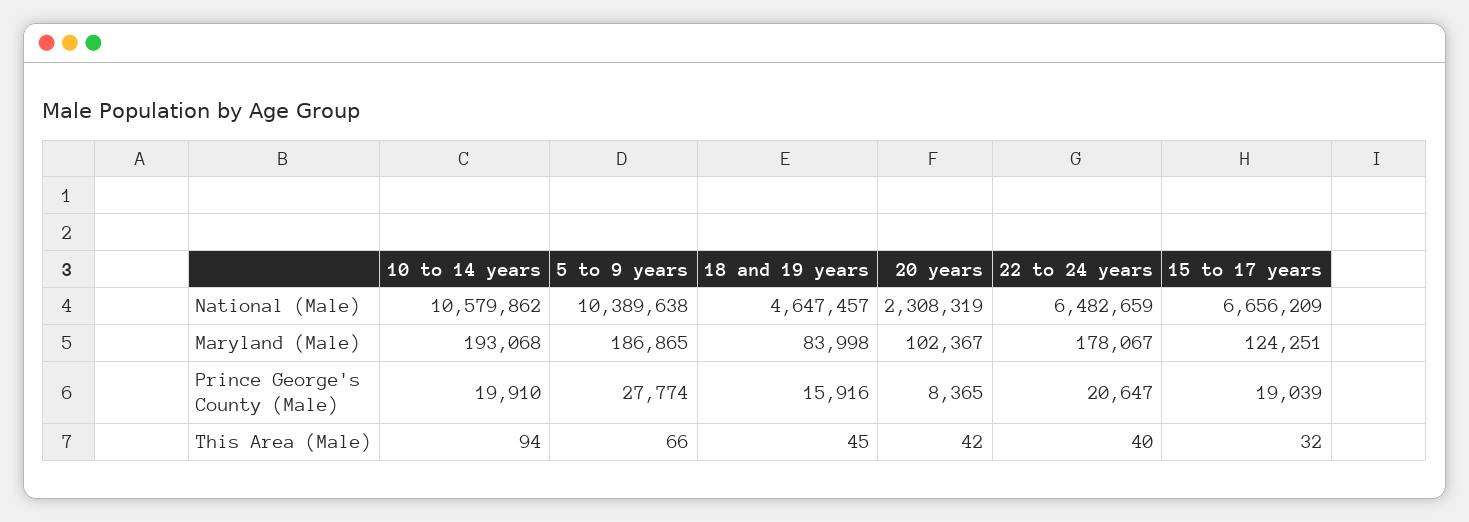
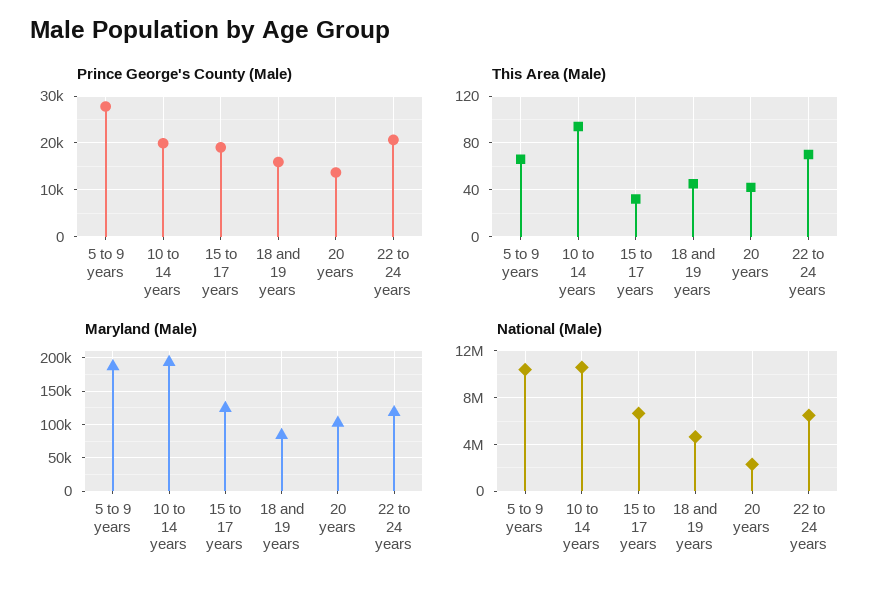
  {
    "National (Male)": {
      "10 to 14 years": 10579862,
      "5 to 9 years": 10389638,
      "18 and 19 years": 4647457,
      "20 years": 2308319,
      "22 to 24 years": 6482659,
      "15 to 17 years": 6656209
    },
    "Maryland (Male)": {
      "10 to 14 years": 193068,
      "5 to 9 years": 186865,
      "18 and 19 years": 83998,
      "20 years": 102367,
-     "22 to 24 years": 178067,
+     "22 to 24 years": 120000,
      "15 to 17 years": 124251
    },
    "Prince George's County (Male)": {
      "10 to 14 years": 19910,
      "5 to 9 years": 27774,
      "18 and 19 years": 15916,
-     "20 years": 8365,
+     "20 years": 14000,
      "22 to 24 years": 20647,
      "15 to 17 years": 19039
    },
    "This Area (Male)": {
      "10 to 14 years": 94,
      "5 to 9 years": 66,
      "18 and 19 years": 45,
      "20 years": 42,
-     "22 to 24 years": 40,
+     "22 to 24 years": 70,
      "15 to 17 years": 32
    }
  }

